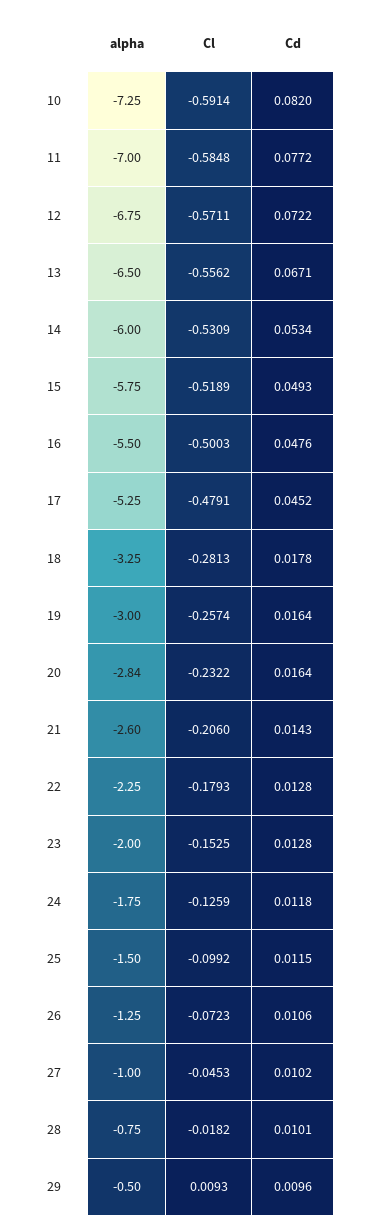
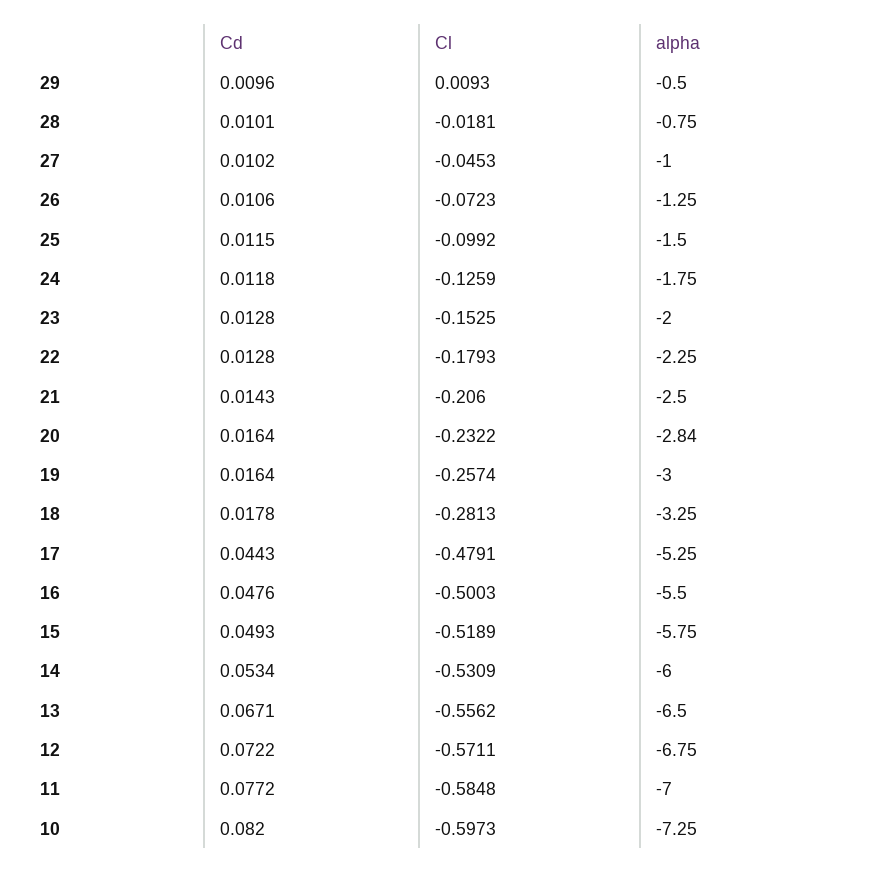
  {
    "alpha": {
      "10": -7.25,
      "11": -7,
      "12": -6.75,
      "13": -6.5,
      "14": -6,
      "15": -5.75,
      "16": -5.5,
      "17": -5.25,
      "18": -3.25,
      "19": -3,
      "20": -2.84,
-     "21": -2.6,
+     "21": -2.5,
      "22": -2.25,
      "23": -2,
      "24": -1.75,
      "25": -1.5,
      "26": -1.25,
      "27": -1,
      "28": -0.75,
      "29": -0.5
    },
    "Cl": {
-     "10": -0.5914,
+     "10": -0.5973,
      "11": -0.5848,
      "12": -0.5711,
      "13": -0.5562,
      "14": -0.5309,
      "15": -0.5189,
      "16": -0.5003,
      "17": -0.4791,
      "18": -0.2813,
      "19": -0.2574,
      "20": -0.2322,
      "21": -0.206,
      "22": -0.1793,
      "23": -0.1525,
      "24": -0.1259,
      "25": -0.0992,
      "26": -0.0723,
      "27": -0.0453,
-     "28": -0.0182,
+     "28": -0.0181,
      "29": 0.0093
    },
    "Cd": {
      "10": 0.082,
      "11": 0.0772,
      "12": 0.0722,
      "13": 0.0671,
      "14": 0.0534,
      "15": 0.0493,
      "16": 0.0476,
-     "17": 0.0452,
+     "17": 0.0443,
      "18": 0.0178,
      "19": 0.0164,
      "20": 0.0164,
      "21": 0.0143,
      "22": 0.0128,
      "23": 0.0128,
      "24": 0.0118,
      "25": 0.0115,
      "26": 0.0106,
      "27": 0.0102,
      "28": 0.0101,
      "29": 0.0096
    }
  }

